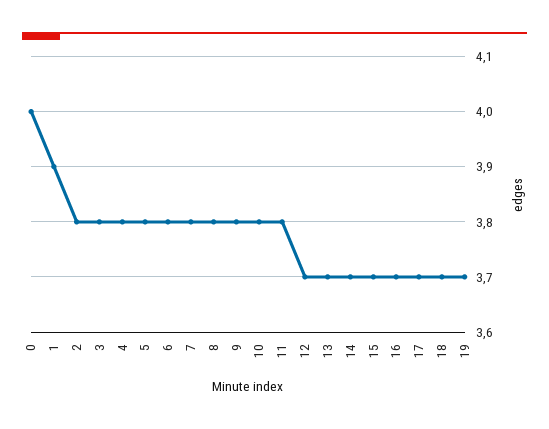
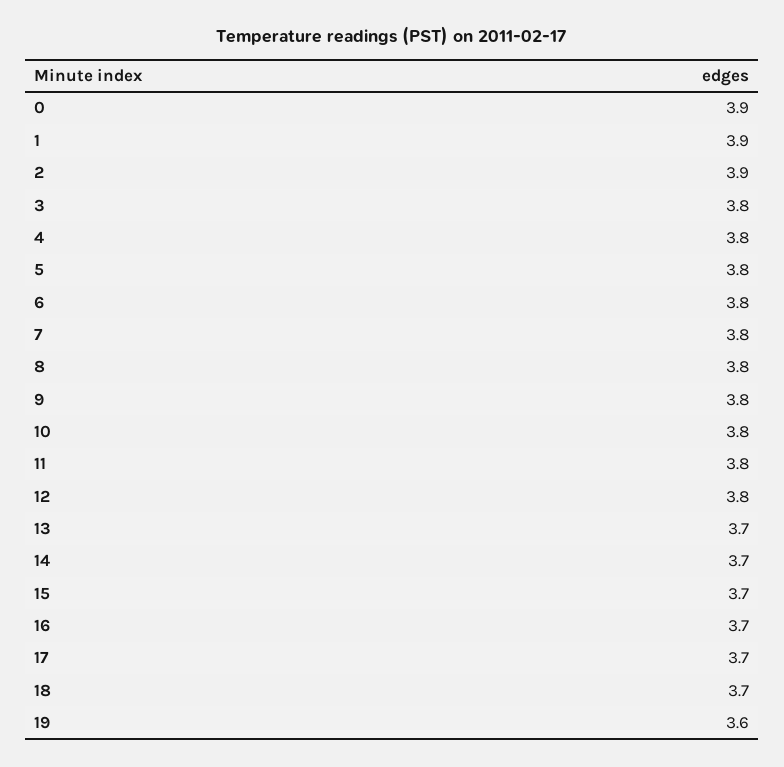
  {
-   "0": 4,
+   "0": 3.9,
    "1": 3.9,
-   "2": 3.8,
+   "2": 3.9,
    "3": 3.8,
    "4": 3.8,
    "5": 3.8,
    "6": 3.8,
    "7": 3.8,
    "8": 3.8,
    "9": 3.8,
    "10": 3.8,
    "11": 3.8,
-   "12": 3.7,
+   "12": 3.8,
    "13": 3.7,
    "14": 3.7,
    "15": 3.7,
    "16": 3.7,
    "17": 3.7,
    "18": 3.7,
-   "19": 3.7
+   "19": 3.6
  }

